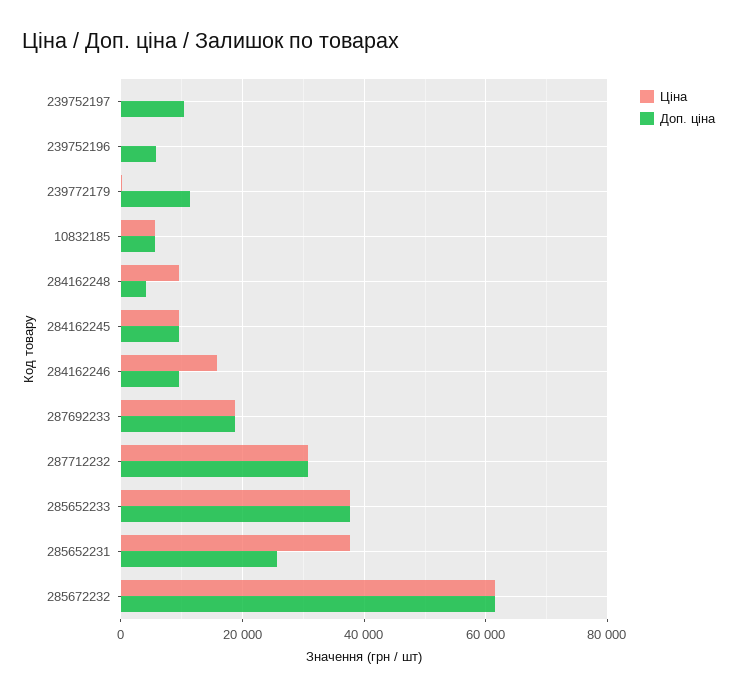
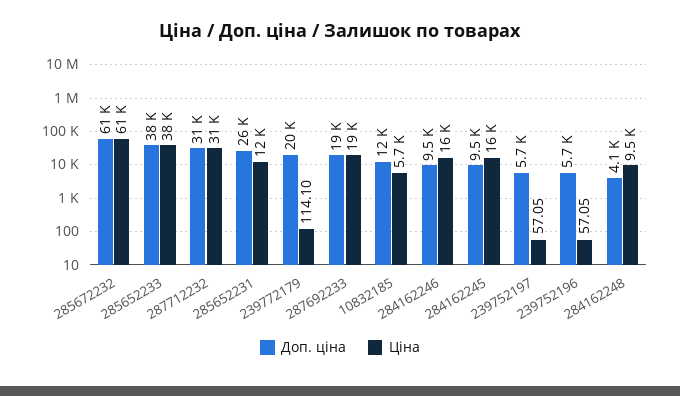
  {
    "Ціна": {
      "239752197": 57.05,
      "239752196": 57.05,
      "239772179": 114.1,
      "10832185": 5700,
      "284162248": 9500,
-     "284162245": 10000,
+     "284162245": 16000,
      "284162246": 16000,
      "287692233": 19000,
      "287712232": 31000,
      "285652233": 38000,
-     "285652231": 38000,
+     "285652231": 12000,
      "285672232": 61000
    },
    "Доп. ціна": {
-     "239752197": 10000,
+     "239752197": 5700,
      "239752196": 5700,
-     "239772179": 12000,
+     "239772179": 20000,
-     "10832185": 6000,
+     "10832185": 12000,
      "284162248": 4100,
      "284162245": 9500,
      "284162246": 9500,
      "287692233": 19000,
      "287712232": 31000,
      "285652233": 38000,
      "285652231": 26000,
      "285672232": 61000
    }
  }

